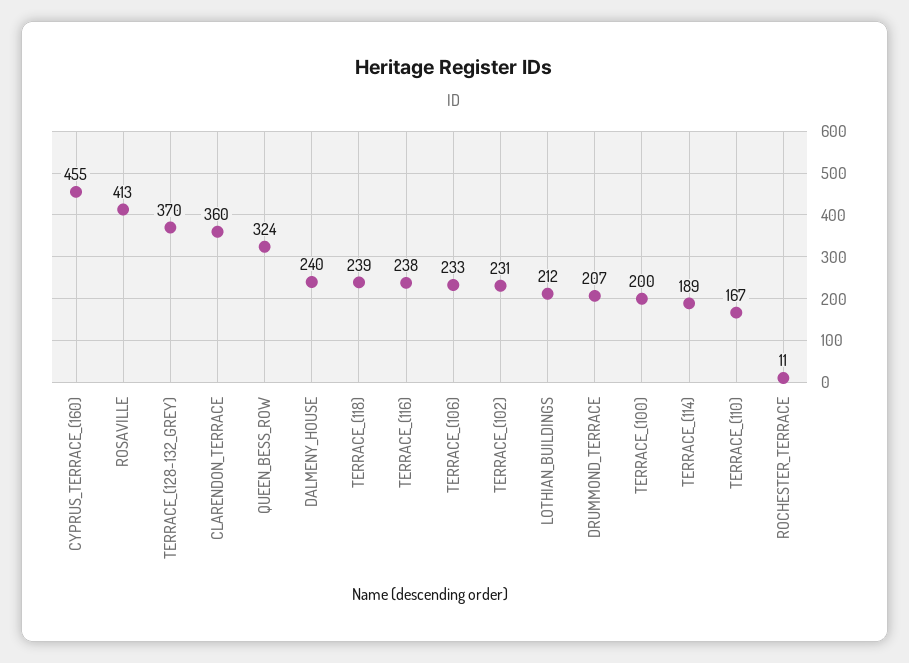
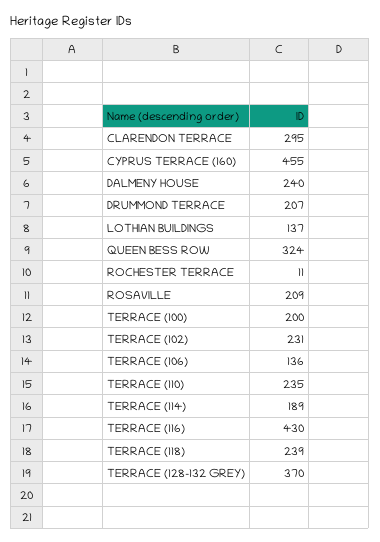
  {
    "CYPRUS_TERRACE_(160)": 455,
-   "ROSAVILLE": 413,
+   "ROSAVILLE": 209,
    "TERRACE_(128-132_GREY)": 370,
-   "CLARENDON_TERRACE": 360,
+   "CLARENDON_TERRACE": 295,
    "QUEEN_BESS_ROW": 324,
    "DALMENY_HOUSE": 240,
    "TERRACE_(118)": 239,
-   "TERRACE_(116)": 238,
+   "TERRACE_(116)": 430,
-   "TERRACE_(106)": 233,
+   "TERRACE_(106)": 136,
    "TERRACE_(102)": 231,
-   "LOTHIAN_BUILDINGS": 212,
+   "LOTHIAN_BUILDINGS": 137,
    "DRUMMOND_TERRACE": 207,
    "TERRACE_(100)": 200,
    "TERRACE_(114)": 189,
-   "TERRACE_(110)": 167,
+   "TERRACE_(110)": 235,
    "ROCHESTER_TERRACE": 11
  }

